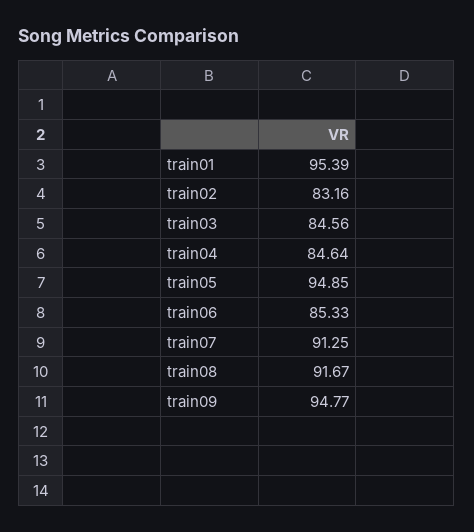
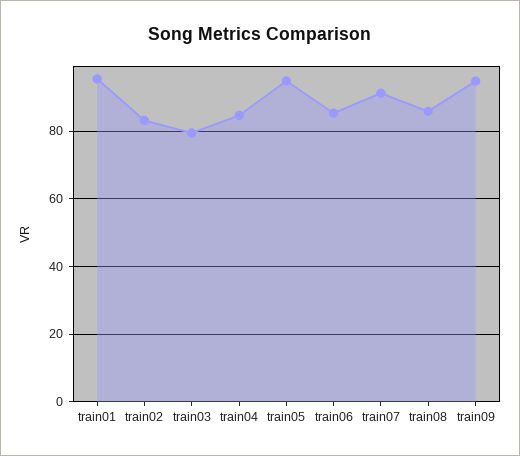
  {
    "train01": 95.39,
    "train02": 83.16,
-   "train03": 84.56,
+   "train03": 80,
    "train04": 84.64,
    "train05": 94.85,
    "train06": 85.33,
    "train07": 91.25,
-   "train08": 91.67,
+   "train08": 86,
    "train09": 94.77
  }

